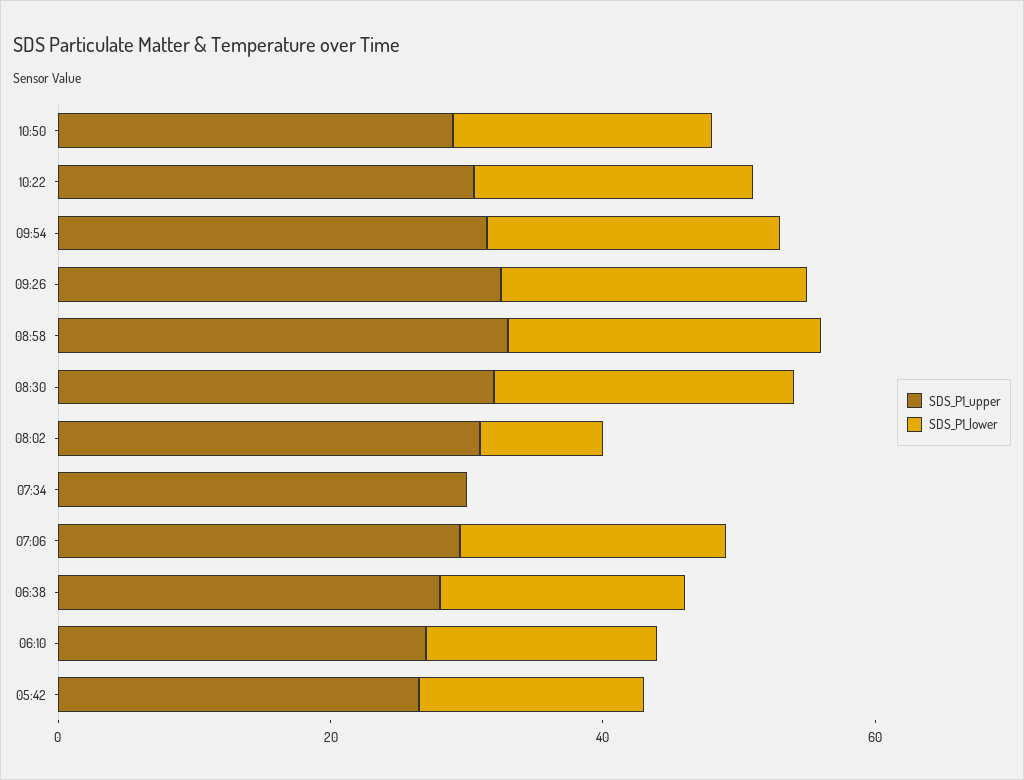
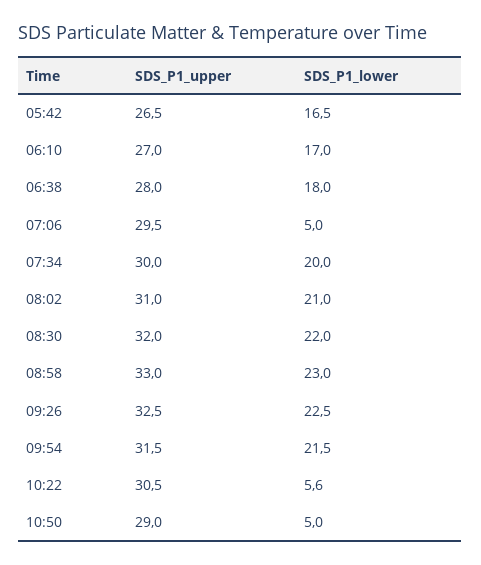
  {
    "SDS_P1_upper": {
      "10:50": 29,
      "10:22": 30.5,
      "09:54": 31.5,
      "09:26": 32.5,
      "08:58": 33,
      "08:30": 32,
      "08:02": 31,
      "07:34": 30,
      "07:06": 29.5,
      "06:38": 28,
      "06:10": 27,
      "05:42": 26.5
    },
    "SDS_P1_lower": {
-     "10:50": 20,
+     "10:50": 5,
-     "10:22": 20,
+     "10:22": 5.6,
      "09:54": 21.5,
      "09:26": 22.5,
      "08:58": 23,
      "08:30": 22,
-     "08:02": 10,
+     "08:02": 21,
-     "07:34": 0,
+     "07:34": 20,
-     "07:06": 20,
+     "07:06": 5,
      "06:38": 18,
      "06:10": 17,
      "05:42": 16.5
    }
  }

